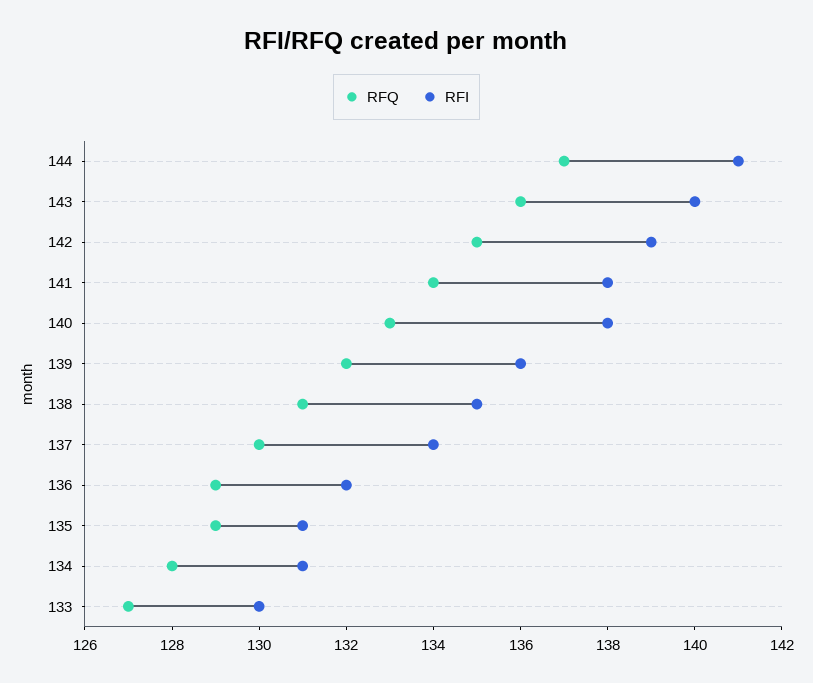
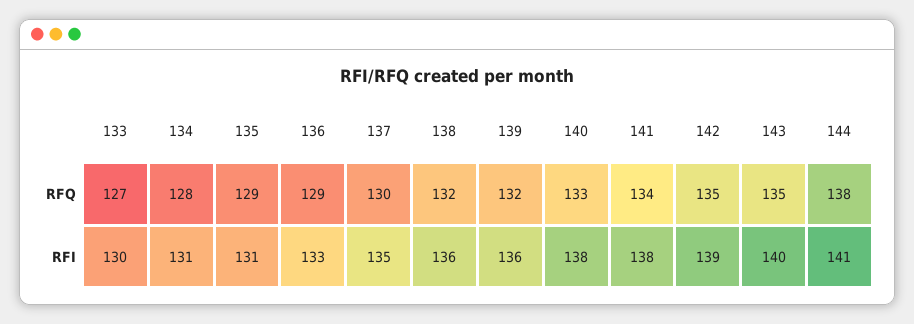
  {
    "RFQ": {
-     "144": 137,
+     "144": 138,
-     "143": 136,
+     "143": 135,
      "142": 135,
      "141": 134,
      "140": 133,
      "139": 132,
-     "138": 131,
+     "138": 132,
      "137": 130,
      "136": 129,
      "135": 129,
      "134": 128,
      "133": 127
    },
    "RFI": {
      "144": 141,
      "143": 140,
      "142": 139,
      "141": 138,
      "140": 138,
      "139": 136,
-     "138": 135,
+     "138": 136,
-     "137": 134,
+     "137": 135,
-     "136": 132,
+     "136": 133,
      "135": 131,
      "134": 131,
      "133": 130
    }
  }

